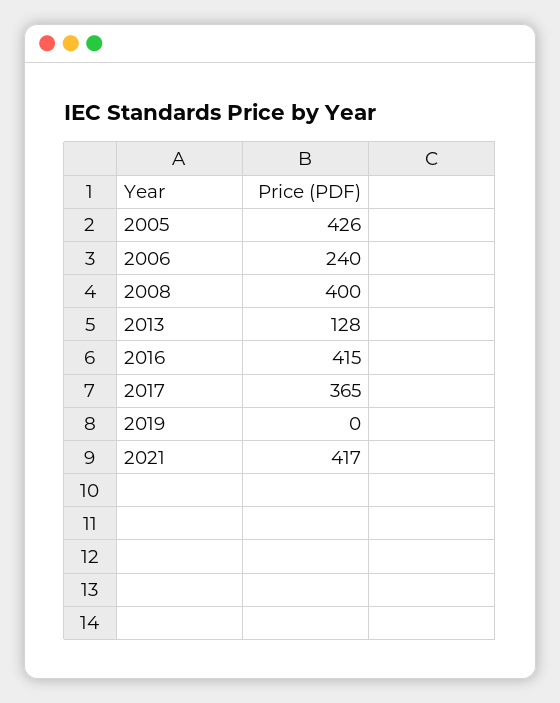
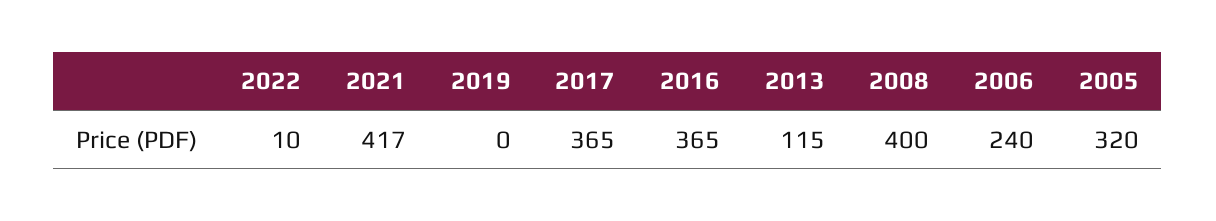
  {
-   "2005": 426,
+   "2005": 320,
    "2006": 240,
    "2008": 400,
-   "2013": 128,
+   "2013": 115,
-   "2016": 415,
+   "2016": 365,
    "2017": 365,
    "2019": 0,
-   "2021": 417
+   "2021": 417,
+   "2022": 10
  }

